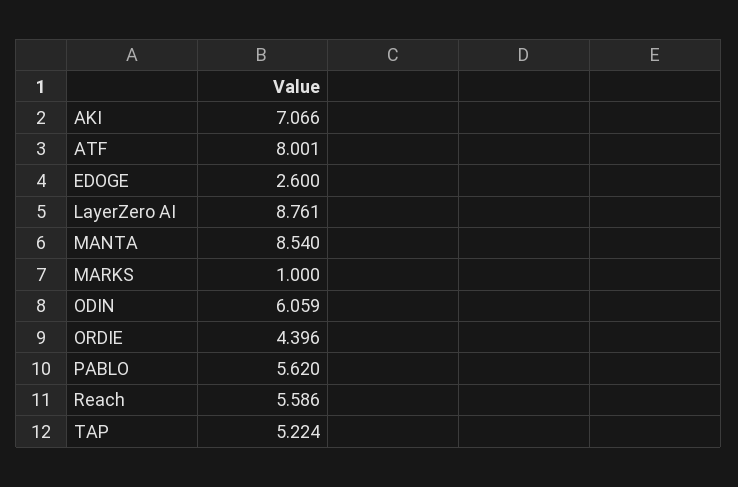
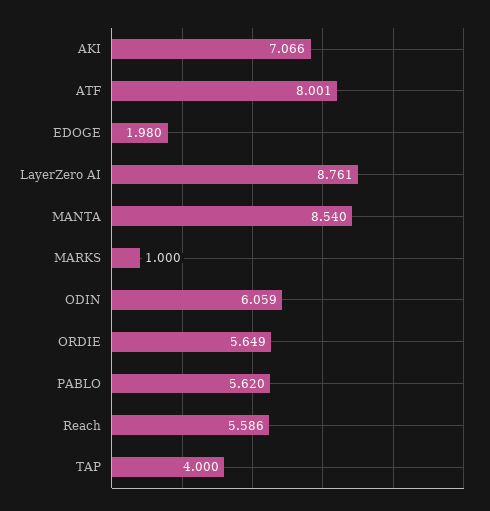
  {
    "AKI": 7.066,
    "ATF": 8.001,
-   "EDOGE": 2.6,
+   "EDOGE": 1.98,
    "LayerZero AI": 8.761,
    "MANTA": 8.54,
    "MARKS": 1,
    "ODIN": 6.059,
-   "ORDIE": 4.396,
+   "ORDIE": 5.649,
    "PABLO": 5.62,
    "Reach": 5.586,
-   "TAP": 5.224
+   "TAP": 4
  }

